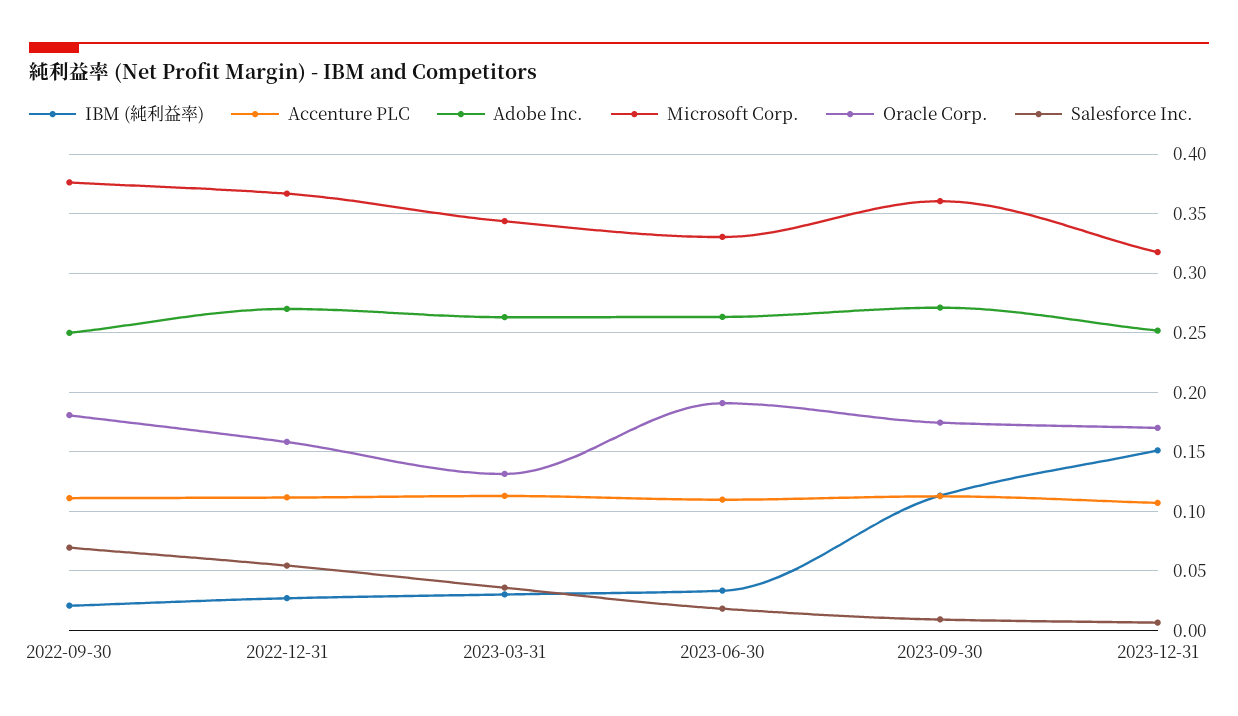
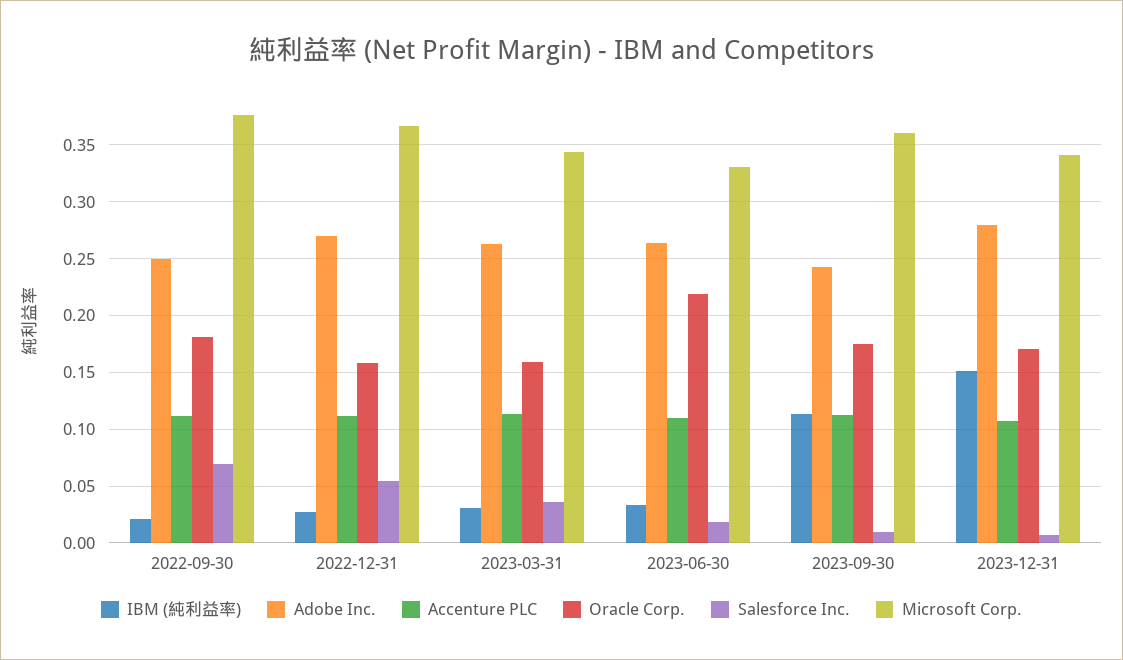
  {
    "IBM (純利益率)": {
      "2022-09-30": 0.02,
      "2022-12-31": 0.03,
      "2023-03-31": 0.03,
      "2023-06-30": 0.03,
      "2023-09-30": 0.11,
      "2023-12-31": 0.15
    },
    "Accenture PLC": {
      "2022-09-30": 0.11,
      "2022-12-31": 0.11,
      "2023-03-31": 0.11,
      "2023-06-30": 0.11,
      "2023-09-30": 0.11,
      "2023-12-31": 0.11
    },
    "Adobe Inc.": {
      "2022-09-30": 0.25,
      "2022-12-31": 0.27,
      "2023-03-31": 0.26,
      "2023-06-30": 0.26,
-     "2023-09-30": 0.27,
+     "2023-09-30": 0.24,
-     "2023-12-31": 0.25
+     "2023-12-31": 0.28
    },
    "Microsoft Corp.": {
      "2022-09-30": 0.38,
      "2022-12-31": 0.37,
      "2023-03-31": 0.34,
      "2023-06-30": 0.33,
      "2023-09-30": 0.36,
-     "2023-12-31": 0.32
+     "2023-12-31": 0.34
    },
    "Oracle Corp.": {
      "2022-09-30": 0.18,
      "2022-12-31": 0.16,
-     "2023-03-31": 0.13,
+     "2023-03-31": 0.16,
-     "2023-06-30": 0.19,
+     "2023-06-30": 0.22,
      "2023-09-30": 0.17,
      "2023-12-31": 0.17
    },
    "Salesforce Inc.": {
      "2022-09-30": 0.07,
      "2022-12-31": 0.05,
      "2023-03-31": 0.04,
      "2023-06-30": 0.02,
      "2023-09-30": 0.01,
      "2023-12-31": 0.01
    }
  }

